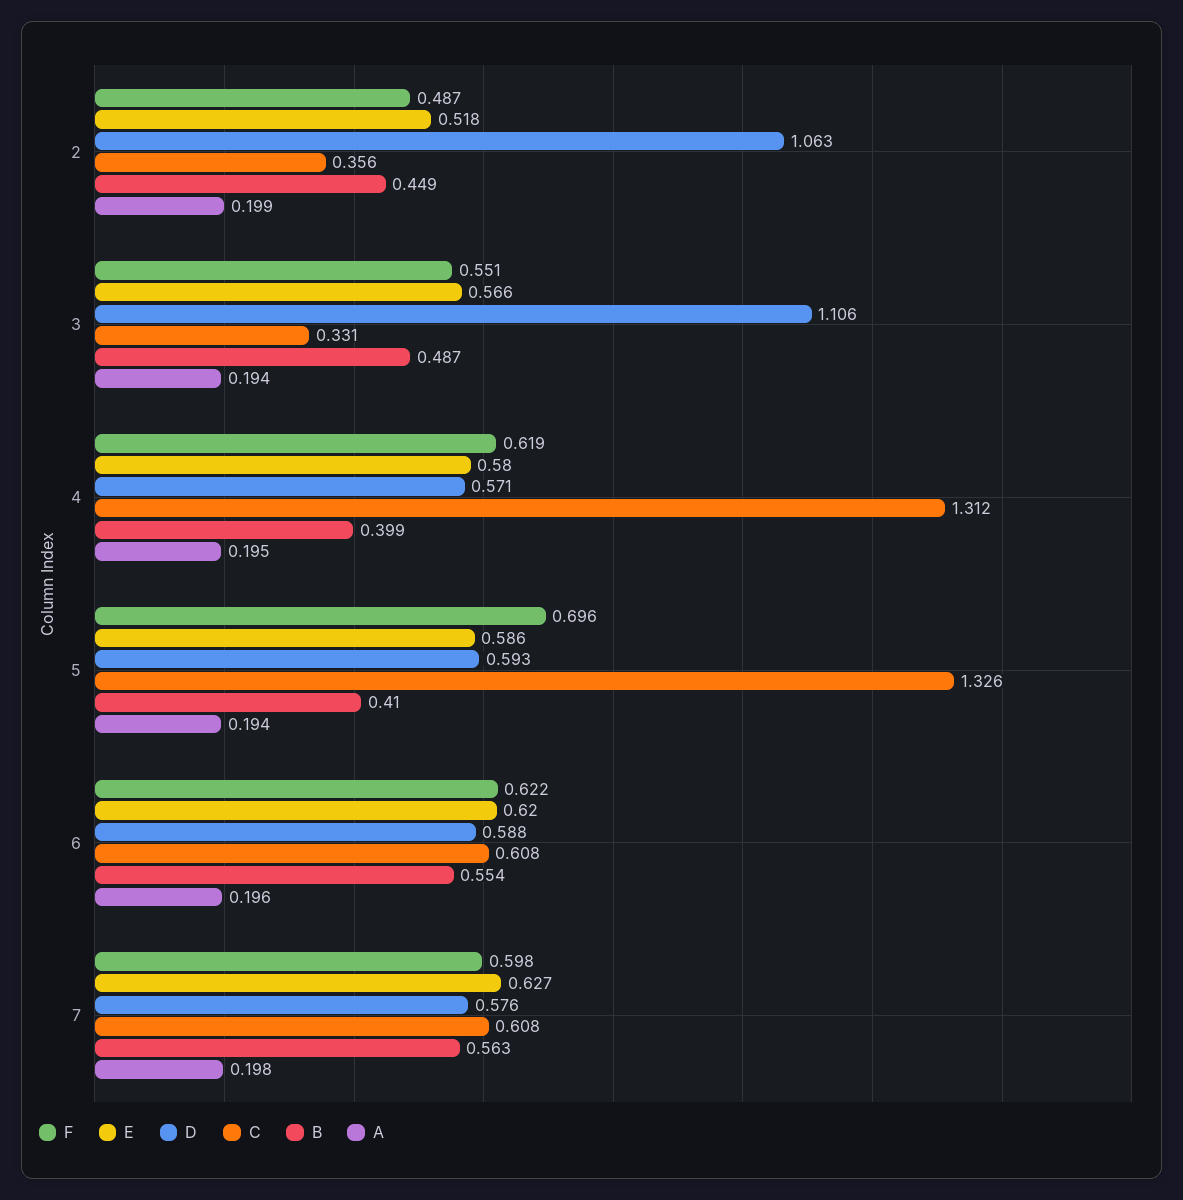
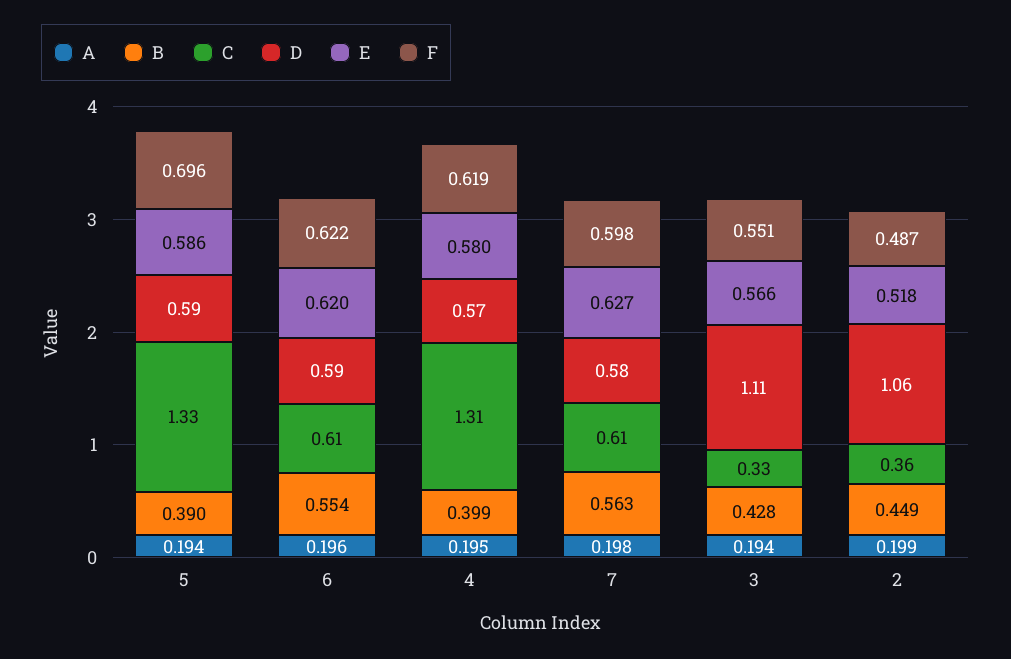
  {
    "F": {
      "2": 0.487,
      "3": 0.551,
      "4": 0.619,
      "5": 0.696,
      "6": 0.622,
      "7": 0.598
    },
    "E": {
      "2": 0.518,
      "3": 0.566,
      "4": 0.58,
      "5": 0.586,
      "6": 0.62,
      "7": 0.627
    },
    "D": {
      "2": 1.063,
      "3": 1.106,
      "4": 0.571,
      "5": 0.593,
      "6": 0.588,
      "7": 0.576
    },
    "C": {
      "2": 0.356,
      "3": 0.331,
      "4": 1.312,
      "5": 1.326,
      "6": 0.608,
      "7": 0.608
    },
    "B": {
      "2": 0.449,
-     "3": 0.487,
+     "3": 0.428,
      "4": 0.399,
-     "5": 0.41,
+     "5": 0.39,
      "6": 0.554,
      "7": 0.563
    },
    "A": {
      "2": 0.199,
      "3": 0.194,
      "4": 0.195,
      "5": 0.194,
      "6": 0.196,
      "7": 0.198
    }
  }

